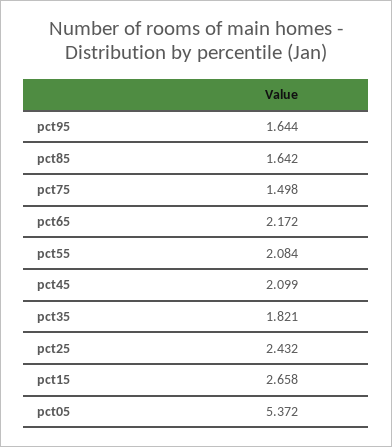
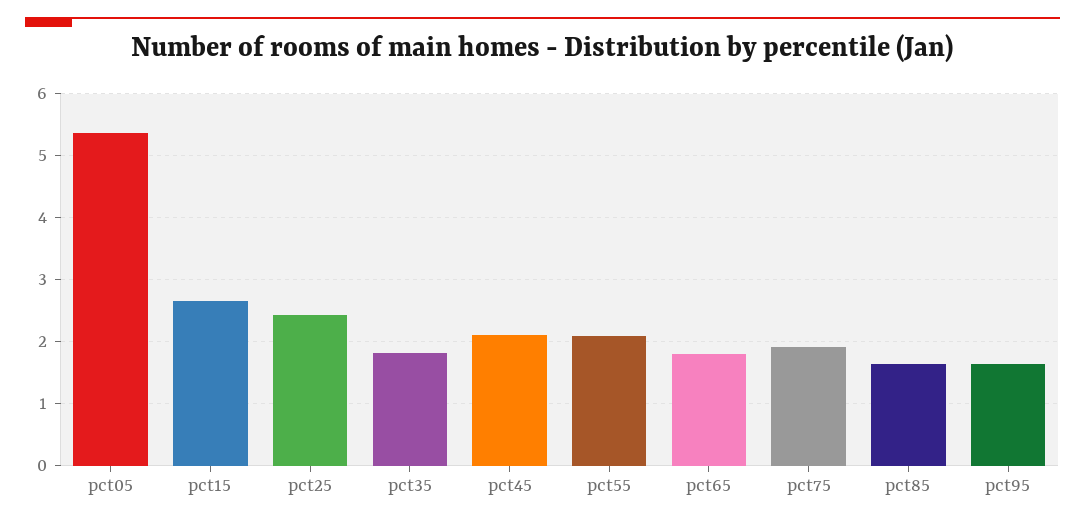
  {
    "pct95": 1.644,
    "pct85": 1.642,
-   "pct75": 1.498,
+   "pct75": 1.9,
-   "pct65": 2.172,
+   "pct65": 1.8,
    "pct55": 2.084,
    "pct45": 2.099,
    "pct35": 1.821,
    "pct25": 2.432,
    "pct15": 2.658,
    "pct05": 5.372
  }

